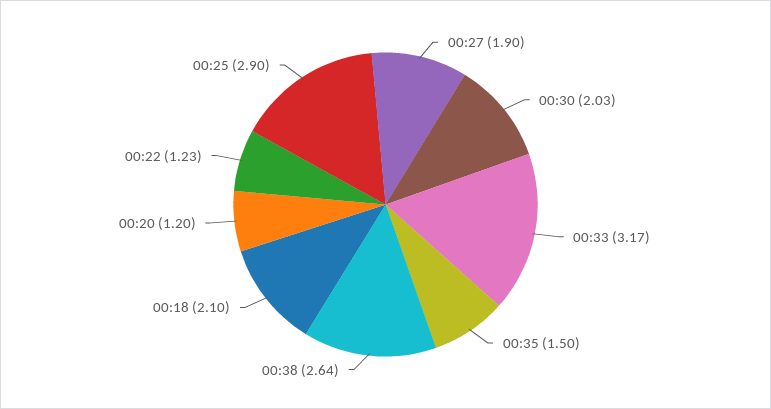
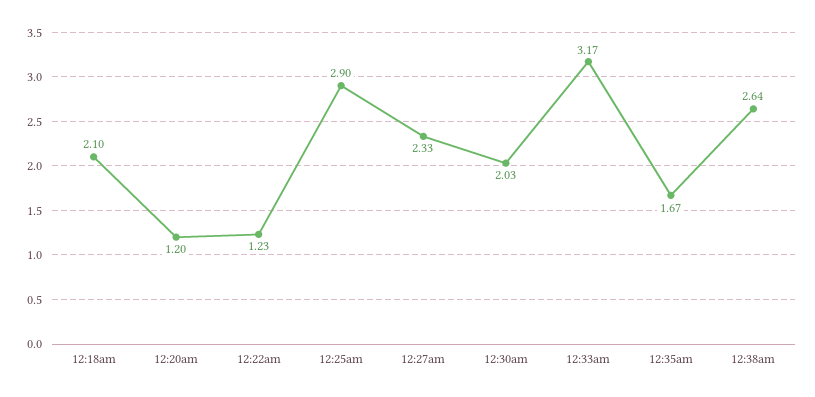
  {
-   "00:27": 1.9,
+   "00:27": 2.33,
    "00:30": 2.03,
    "00:33": 3.17,
-   "00:35": 1.5,
+   "00:35": 1.67,
    "00:38": 2.64,
    "00:18": 2.1,
    "00:20": 1.2,
    "00:22": 1.23,
    "00:25": 2.9
  }

